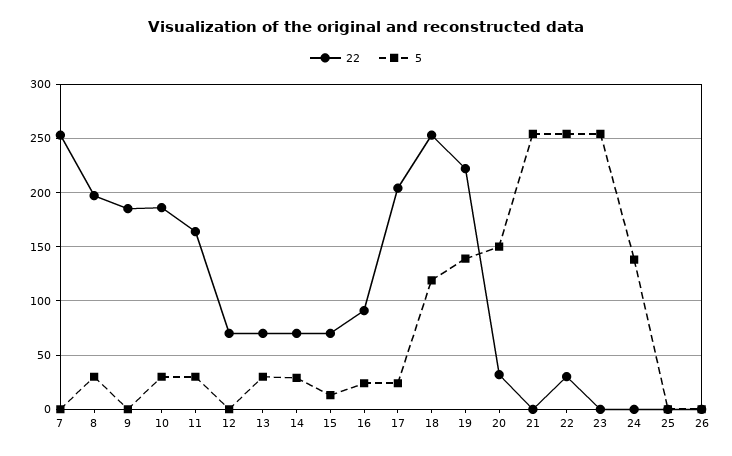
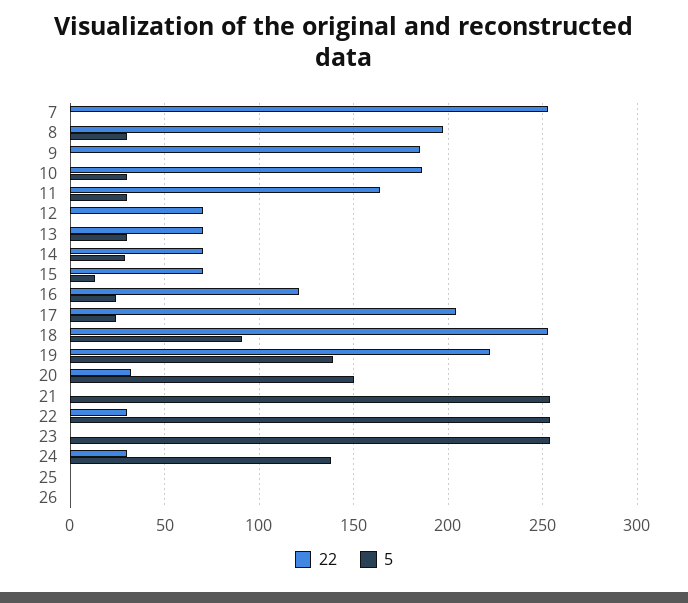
  {
    "22": {
      "7": 255,
      "8": 195,
      "9": 185,
      "10": 185,
      "11": 165,
      "12": 70,
      "13": 70,
      "14": 70,
      "15": 70,
-     "16": 90,
+     "16": 120,
      "17": 205,
      "18": 255,
      "19": 220,
      "20": 30,
      "21": 0,
      "22": 30,
      "23": 0,
-     "24": 0,
+     "24": 30,
      "25": 0,
      "26": 0
    },
    "5": {
      "7": 0,
      "8": 30,
      "9": 0,
      "10": 30,
      "11": 30,
      "12": 0,
      "13": 30,
      "14": 30,
      "15": 15,
      "16": 25,
      "17": 25,
-     "18": 120,
+     "18": 90,
      "19": 140,
      "20": 150,
      "21": 255,
      "22": 255,
      "23": 255,
      "24": 140,
      "25": 0,
      "26": 0
    }
  }

